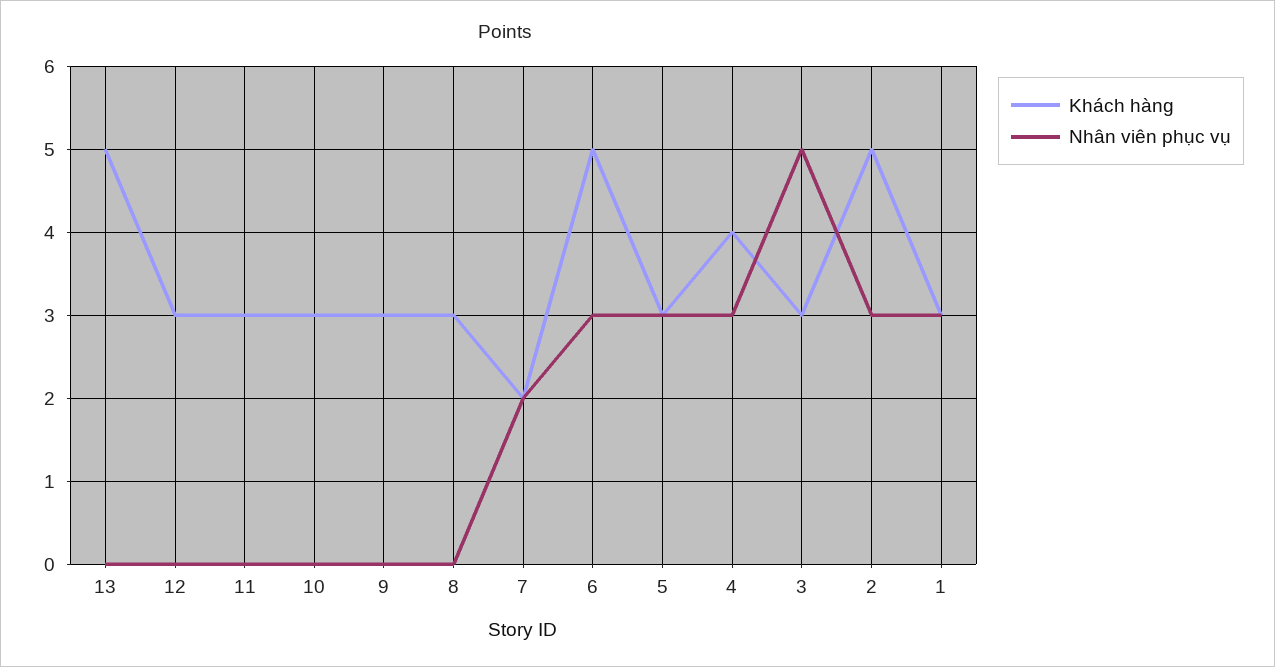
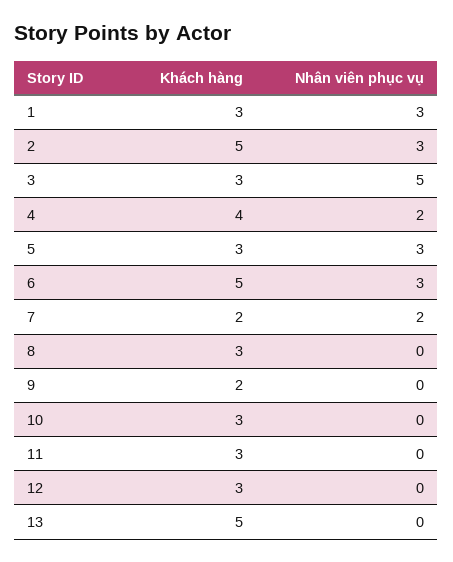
  {
    "Khách hàng": {
      "13": 5,
      "12": 3,
      "11": 3,
      "10": 3,
-     "9": 3,
+     "9": 2,
      "8": 3,
      "7": 2,
      "6": 5,
      "5": 3,
      "4": 4,
      "3": 3,
      "2": 5,
      "1": 3
    },
    "Nhân viên phục vụ": {
      "13": 0,
      "12": 0,
      "11": 0,
      "10": 0,
      "9": 0,
      "8": 0,
      "7": 2,
      "6": 3,
      "5": 3,
-     "4": 3,
+     "4": 2,
      "3": 5,
      "2": 3,
      "1": 3
    }
  }

